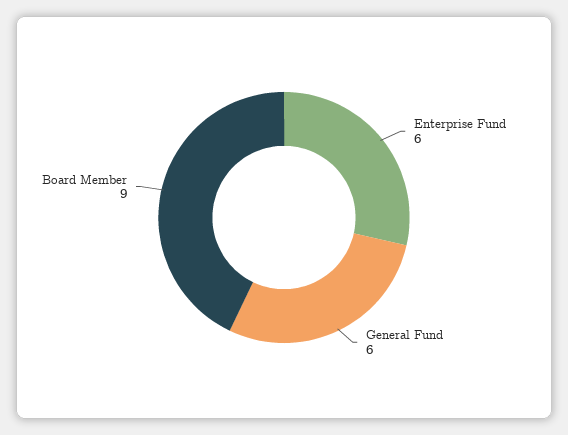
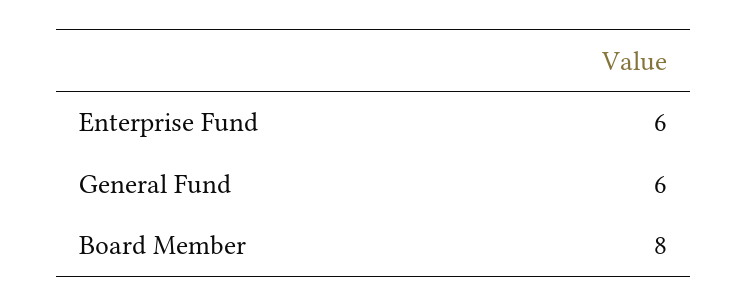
  {
    "Enterprise Fund": 6,
    "General Fund": 6,
-   "Board Member": 9
+   "Board Member": 8
  }

